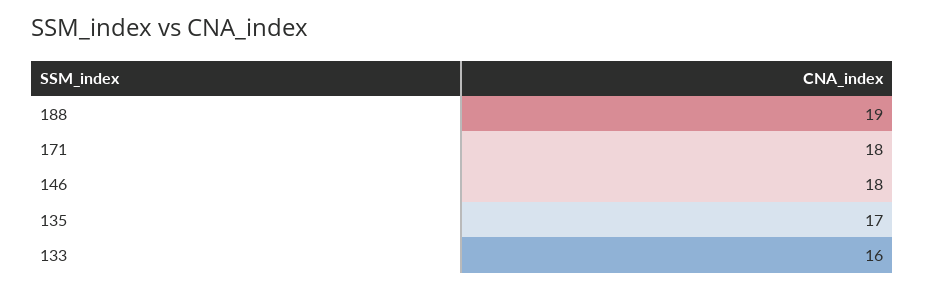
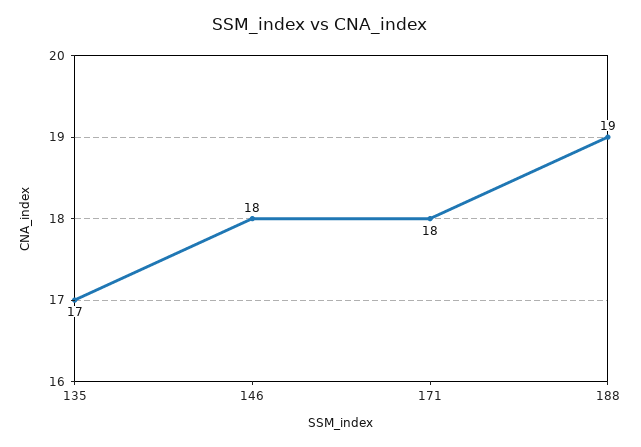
  {
    "188": 19,
    "171": 18,
    "146": 18,
-   "135": 17,
+   "135": 17
-   "133": 16
  }

